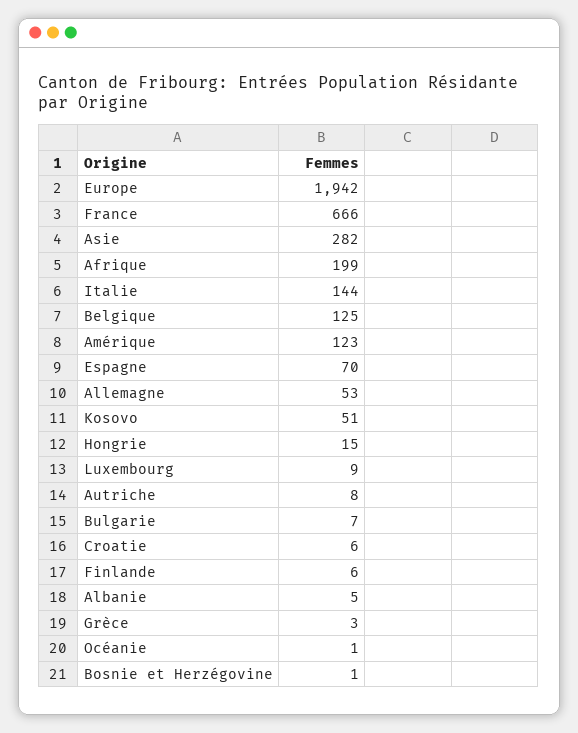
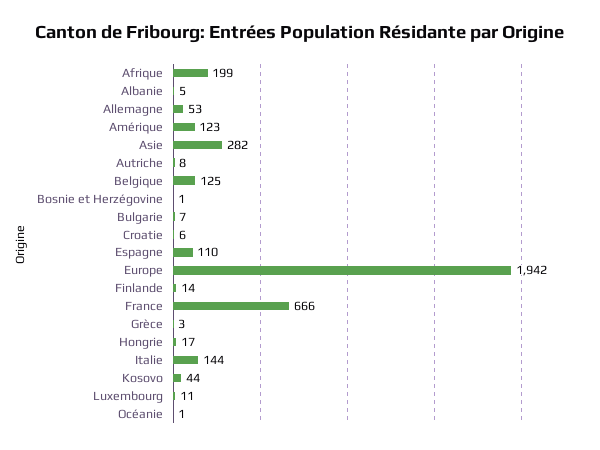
  {
    "Europe": 1942,
    "France": 666,
    "Asie": 282,
    "Afrique": 199,
    "Italie": 144,
    "Belgique": 125,
    "Amérique": 123,
-   "Espagne": 70,
+   "Espagne": 110,
    "Allemagne": 53,
-   "Kosovo": 51,
+   "Kosovo": 44,
-   "Hongrie": 15,
+   "Hongrie": 17,
-   "Luxembourg": 9,
+   "Luxembourg": 11,
    "Autriche": 8,
    "Bulgarie": 7,
    "Croatie": 6,
-   "Finlande": 6,
+   "Finlande": 14,
    "Albanie": 5,
    "Grèce": 3,
    "Océanie": 1,
    "Bosnie et Herzégovine": 1
  }

